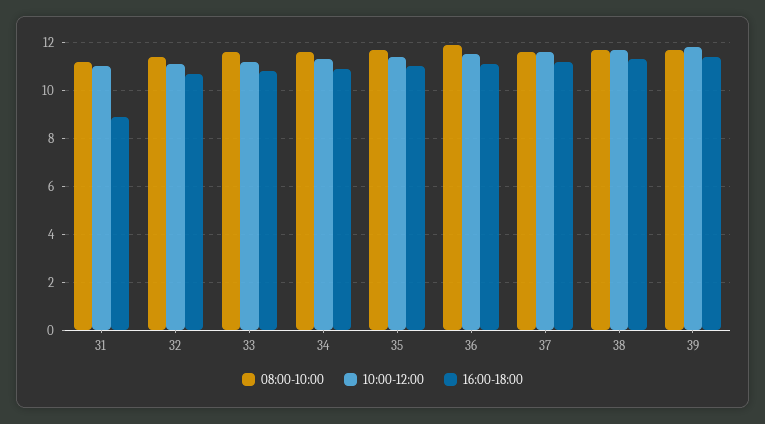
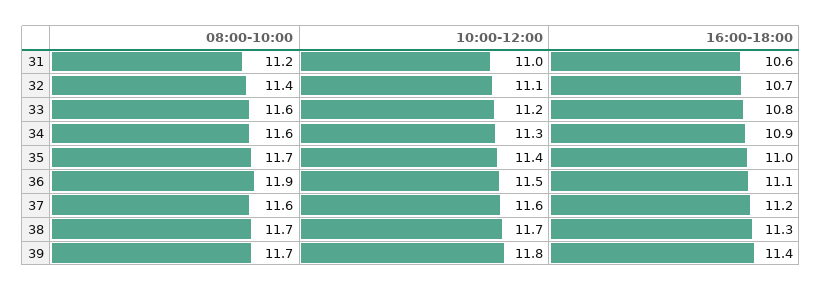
  {
    "08:00-10:00": {
      "31": 11.2,
      "32": 11.4,
      "33": 11.6,
      "34": 11.6,
      "35": 11.7,
      "36": 11.9,
      "37": 11.6,
      "38": 11.7,
      "39": 11.7
    },
    "10:00-12:00": {
      "31": 11,
      "32": 11.1,
      "33": 11.2,
      "34": 11.3,
      "35": 11.4,
      "36": 11.5,
      "37": 11.6,
      "38": 11.7,
      "39": 11.8
    },
    "16:00-18:00": {
-     "31": 9,
+     "31": 10.6,
      "32": 10.7,
      "33": 10.8,
      "34": 10.9,
      "35": 11,
      "36": 11.1,
      "37": 11.2,
      "38": 11.3,
      "39": 11.4
    }
  }

